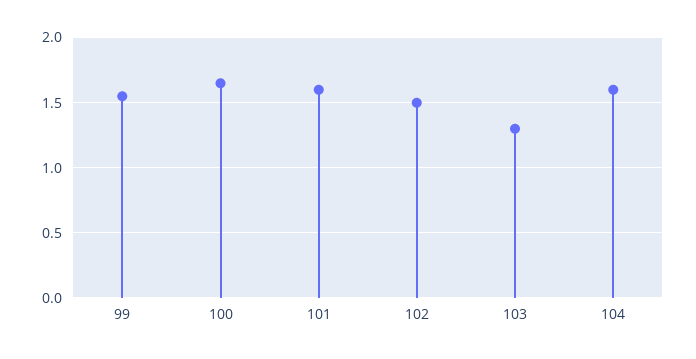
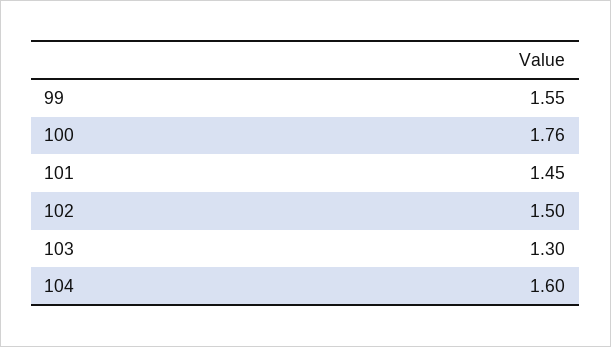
  {
    "99": 1.55,
-   "100": 1.65,
+   "100": 1.76,
-   "101": 1.6,
+   "101": 1.45,
    "102": 1.5,
    "103": 1.3,
    "104": 1.6
  }

